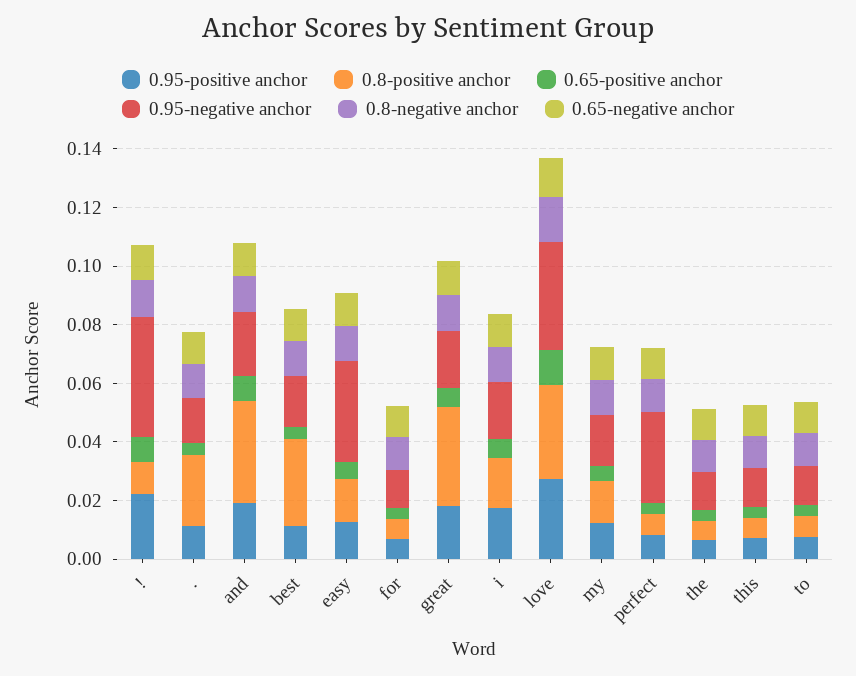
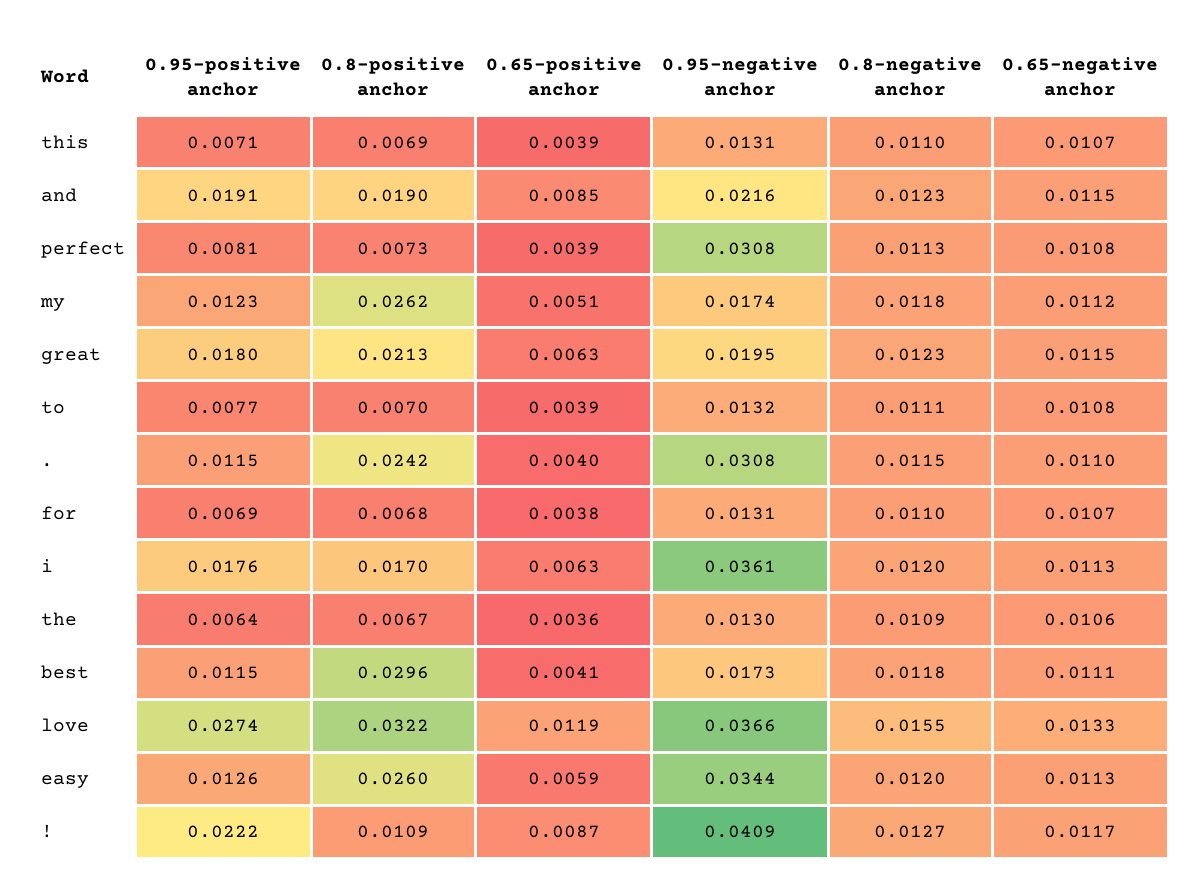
  {
    "0.95-positive anchor": {
      "!": 0.0222,
      ".": 0.0115,
      "and": 0.0191,
      "best": 0.0115,
      "easy": 0.0126,
      "for": 0.0069,
      "great": 0.018,
      "i": 0.0176,
      "love": 0.0274,
      "my": 0.0123,
      "perfect": 0.0081,
      "the": 0.0064,
      "this": 0.0071,
      "to": 0.0077
    },
    "0.8-positive anchor": {
      "!": 0.0109,
      ".": 0.0242,
-     "and": 0.035,
+     "and": 0.019,
      "best": 0.0296,
-     "easy": 0.015,
+     "easy": 0.026,
      "for": 0.0068,
-     "great": 0.035,
+     "great": 0.0213,
      "i": 0.017,
      "love": 0.0322,
-     "my": 0.015,
+     "my": 0.0262,
      "perfect": 0.0073,
      "the": 0.0067,
      "this": 0.0069,
      "to": 0.007
    },
    "0.65-positive anchor": {
      "!": 0.0087,
      ".": 0.004,
      "and": 0.0085,
      "best": 0.0041,
      "easy": 0.0059,
      "for": 0.0038,
      "great": 0.0063,
      "i": 0.0063,
      "love": 0.0119,
      "my": 0.0051,
      "perfect": 0.0039,
      "the": 0.0036,
      "this": 0.0039,
      "to": 0.0039
    },
    "0.95-negative anchor": {
      "!": 0.0409,
-     ".": 0.015,
+     ".": 0.0308,
      "and": 0.0216,
      "best": 0.0173,
      "easy": 0.0344,
      "for": 0.0131,
      "great": 0.0195,
-     "i": 0.02,
+     "i": 0.0361,
      "love": 0.0366,
      "my": 0.0174,
      "perfect": 0.0308,
      "the": 0.013,
      "this": 0.0131,
      "to": 0.0132
    },
    "0.8-negative anchor": {
      "!": 0.0127,
      ".": 0.0115,
      "and": 0.0123,
      "best": 0.0118,
      "easy": 0.012,
      "for": 0.011,
      "great": 0.0123,
      "i": 0.012,
      "love": 0.0155,
      "my": 0.0118,
      "perfect": 0.0113,
      "the": 0.0109,
      "this": 0.011,
      "to": 0.0111
    },
    "0.65-negative anchor": {
      "!": 0.0117,
      ".": 0.011,
      "and": 0.0115,
      "best": 0.0111,
      "easy": 0.0113,
      "for": 0.0107,
      "great": 0.0115,
      "i": 0.0113,
      "love": 0.0133,
      "my": 0.0112,
      "perfect": 0.0108,
      "the": 0.0106,
      "this": 0.0107,
      "to": 0.0108
    }
  }

